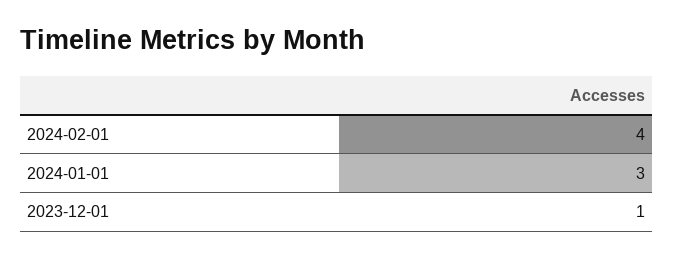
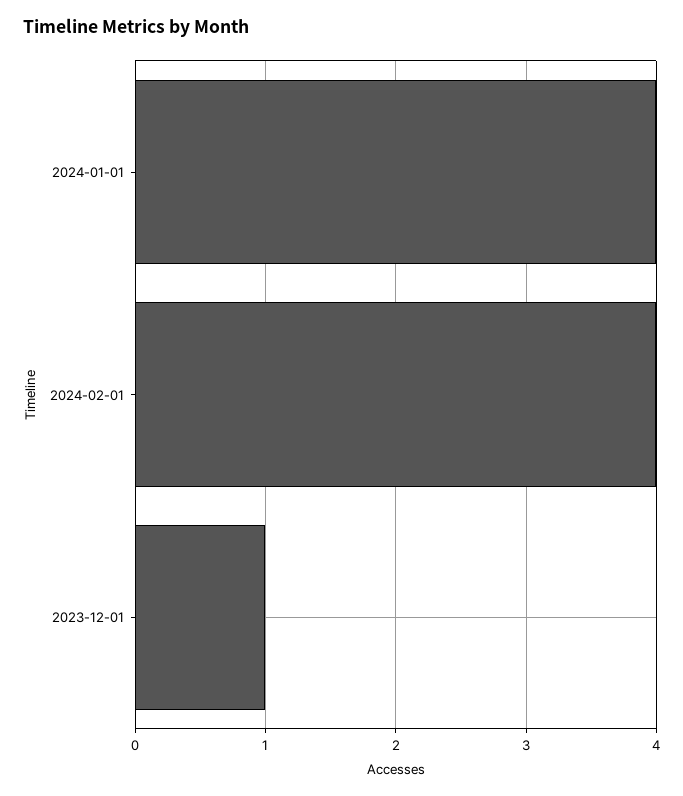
  {
    "2024-02-01": 4,
-   "2024-01-01": 3,
+   "2024-01-01": 4,
    "2023-12-01": 1
  }

